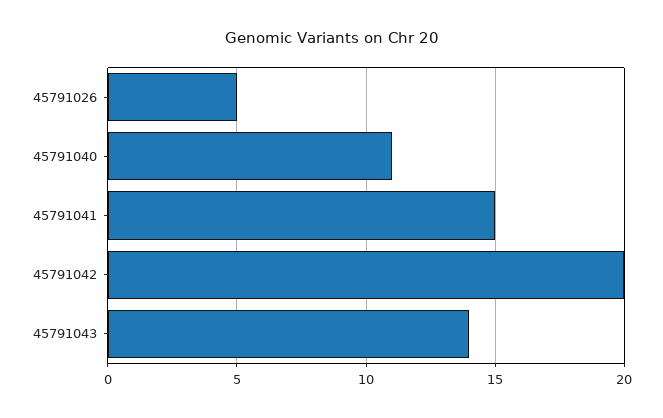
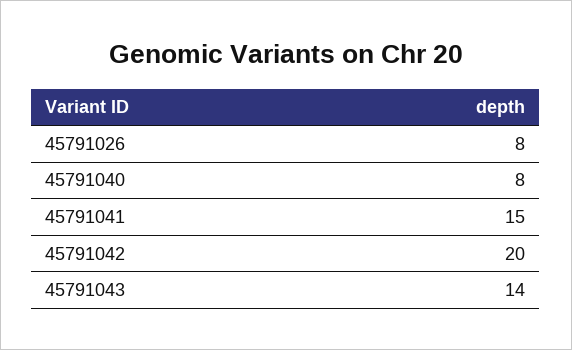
  {
-   "45791026": 5,
+   "45791026": 8,
-   "45791040": 11,
+   "45791040": 8,
    "45791041": 15,
    "45791042": 20,
    "45791043": 14
  }

